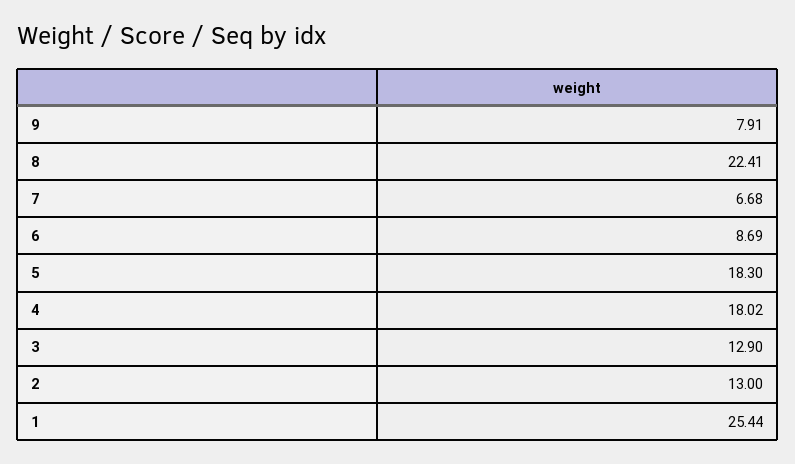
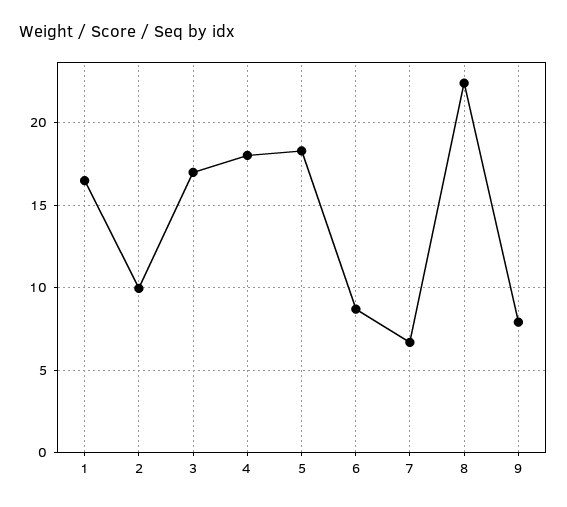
  {
    "9": 7.91,
    "8": 22.41,
    "7": 6.68,
    "6": 8.69,
    "5": 18.3,
    "4": 18.02,
-   "3": 12.9,
+   "3": 17,
-   "2": 13,
+   "2": 10,
-   "1": 25.44
+   "1": 16.5
  }

